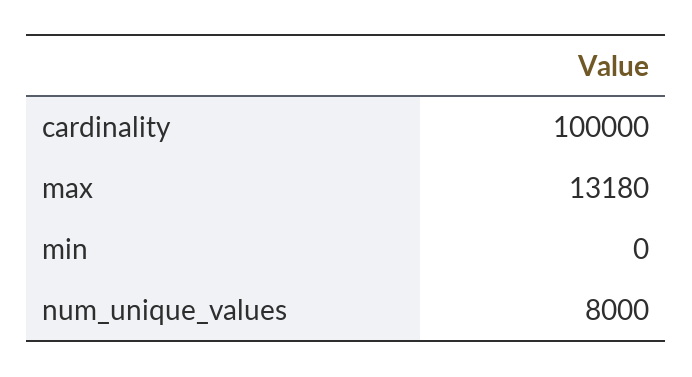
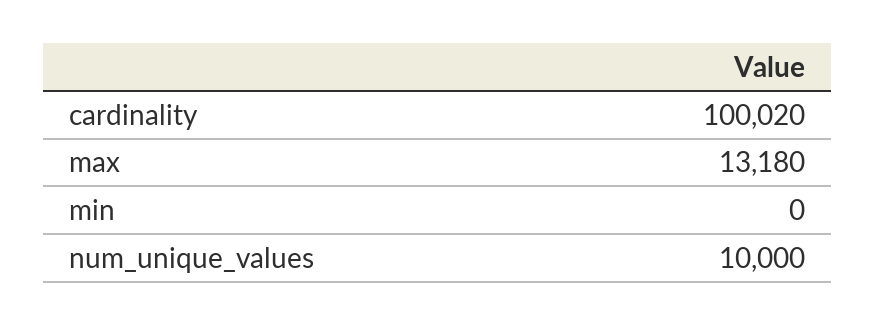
  {
-   "cardinality": 100000,
+   "cardinality": 100020,
    "max": 13180,
    "min": 0,
-   "num_unique_values": 8000
+   "num_unique_values": 10000
  }

